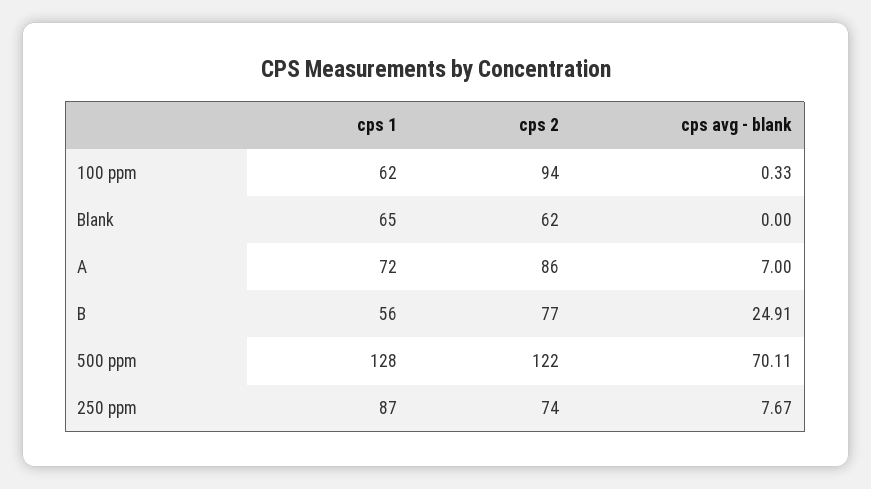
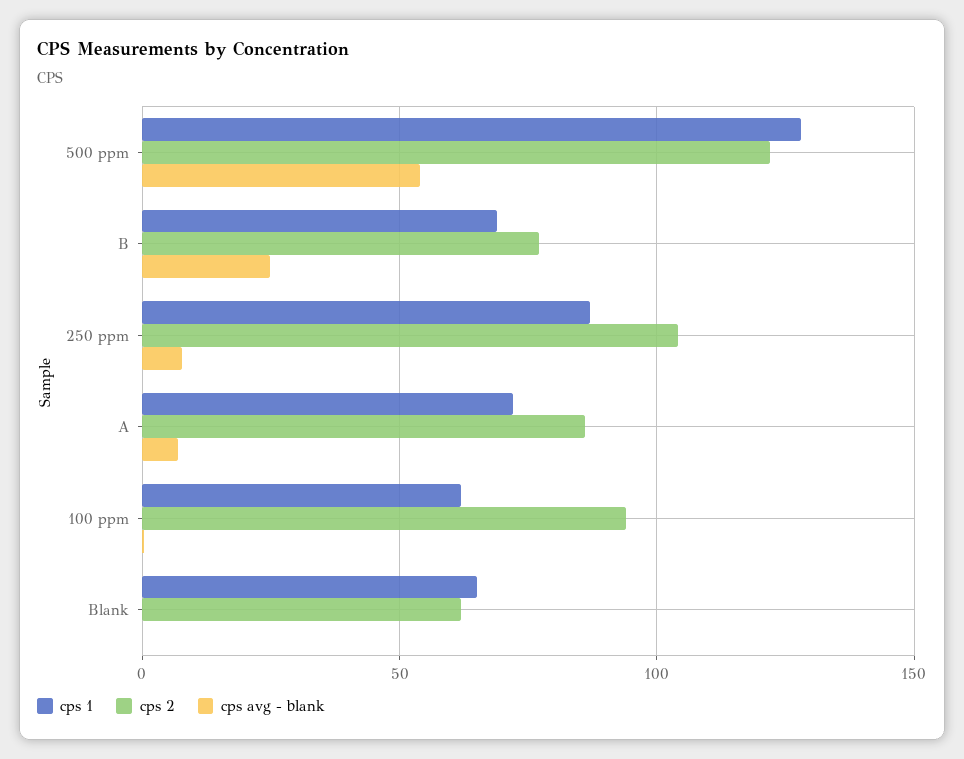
  {
    "cps 1": {
      "100 ppm": 62,
      "Blank": 65,
      "A": 72,
-     "B": 56,
+     "B": 70,
      "500 ppm": 128,
      "250 ppm": 87
    },
    "cps 2": {
      "100 ppm": 94,
      "Blank": 62,
      "A": 86,
      "B": 77,
      "500 ppm": 122,
-     "250 ppm": 74
+     "250 ppm": 105
    },
    "cps avg - blank": {
      "100 ppm": 0.33,
      "Blank": 0,
      "A": 7,
      "B": 24.91,
-     "500 ppm": 70.11,
+     "500 ppm": 55,
      "250 ppm": 7.67
    }
  }

